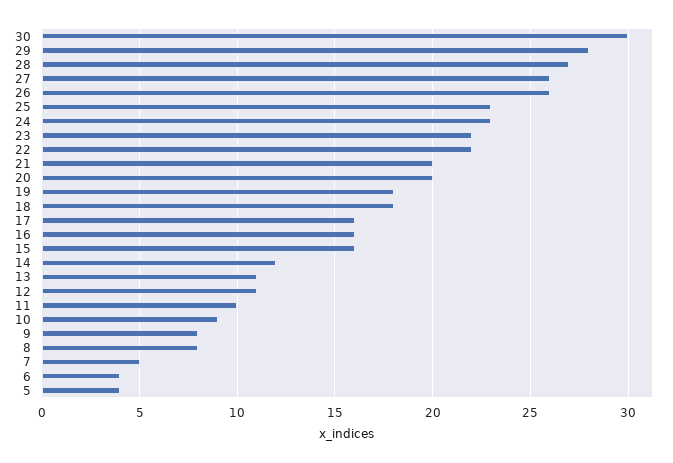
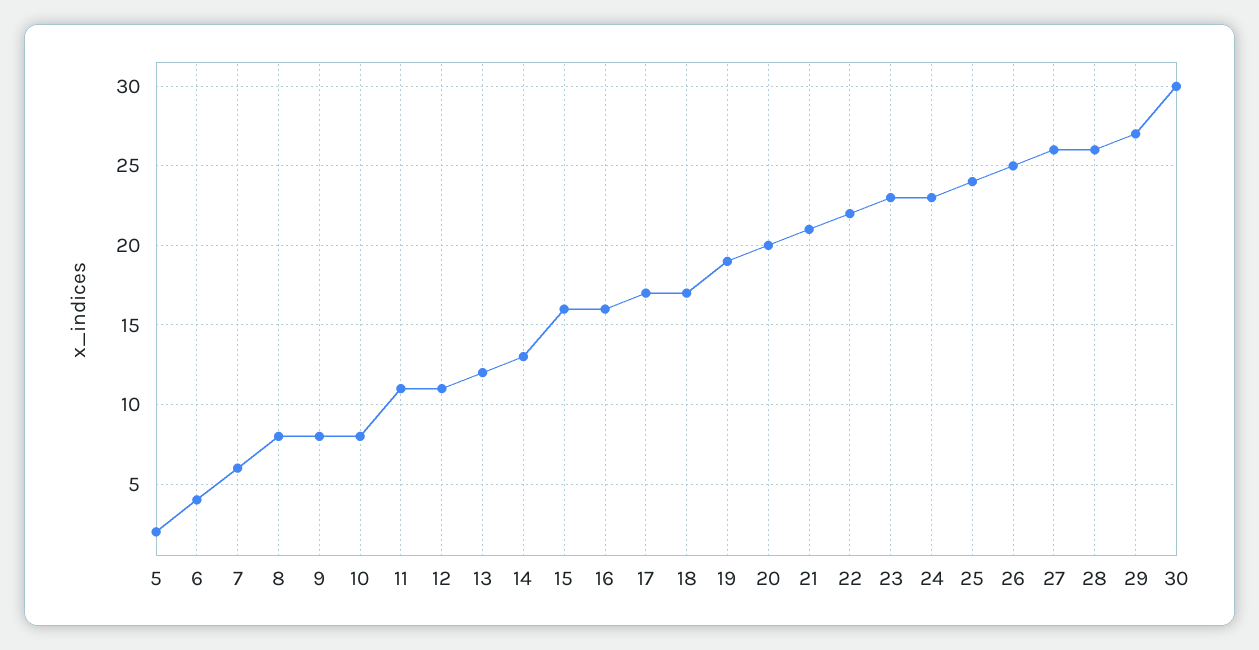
  {
    "30": 30,
-   "29": 28,
+   "29": 27,
-   "28": 27,
+   "28": 26,
    "27": 26,
-   "26": 26,
+   "26": 25,
-   "25": 23,
+   "25": 24,
    "24": 23,
-   "23": 22,
+   "23": 23,
    "22": 22,
-   "21": 20,
+   "21": 21,
    "20": 20,
-   "19": 18,
+   "19": 19,
-   "18": 18,
+   "18": 17,
-   "17": 16,
+   "17": 17,
    "16": 16,
    "15": 16,
-   "14": 12,
+   "14": 13,
-   "13": 11,
+   "13": 12,
    "12": 11,
-   "11": 10,
+   "11": 11,
-   "10": 9,
+   "10": 8,
    "9": 8,
    "8": 8,
-   "7": 5,
+   "7": 6,
    "6": 4,
-   "5": 4
+   "5": 2
  }

